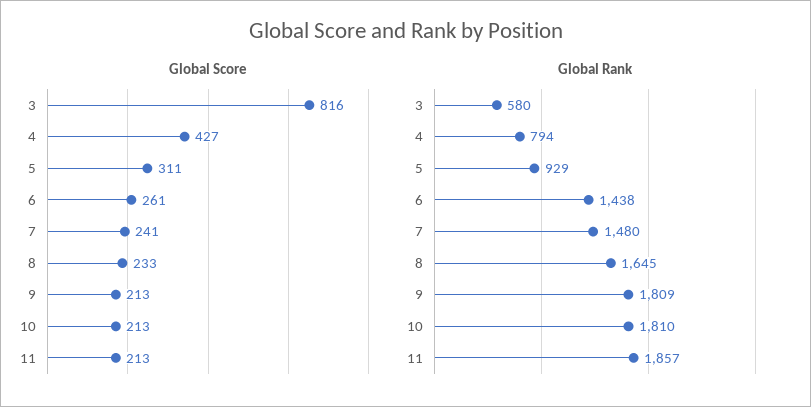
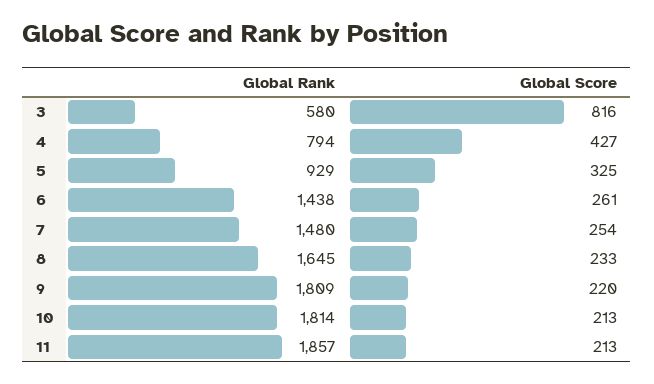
  {
    "Global Score": {
      "3": 816,
      "4": 427,
-     "5": 311,
+     "5": 325,
      "6": 261,
-     "7": 241,
+     "7": 254,
      "8": 233,
-     "9": 213,
+     "9": 220,
      "10": 213,
      "11": 213
    },
    "Global Rank": {
      "3": 580,
      "4": 794,
      "5": 929,
      "6": 1438,
      "7": 1480,
      "8": 1645,
      "9": 1809,
-     "10": 1810,
+     "10": 1814,
      "11": 1857
    }
  }

